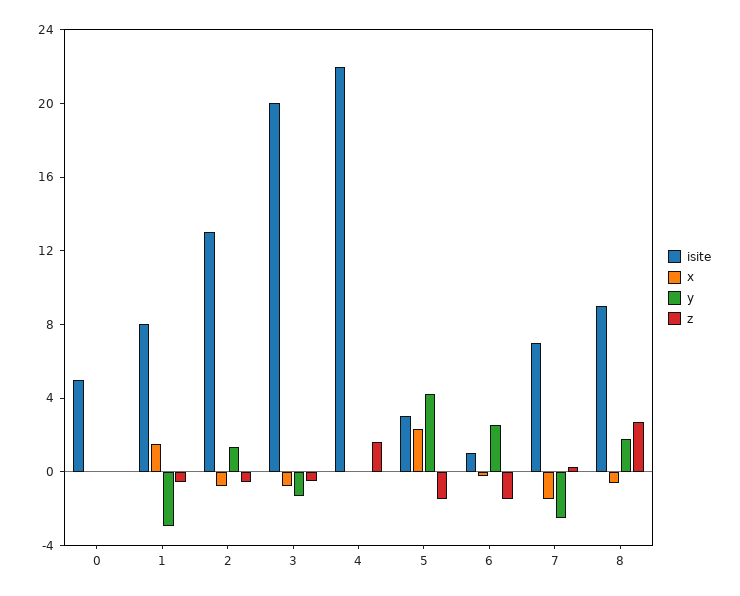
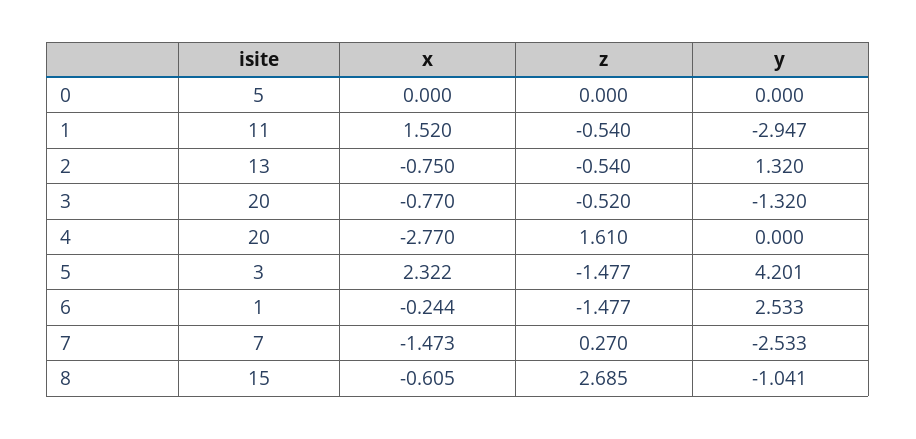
  {
    "isite": {
      "0": 5,
-     "1": 8,
+     "1": 11,
      "2": 13,
      "3": 20,
-     "4": 22,
+     "4": 20,
      "5": 3,
      "6": 1,
      "7": 7,
-     "8": 9
+     "8": 15
    },
    "x": {
      "0": 0,
      "1": 1.52,
      "2": -0.75,
      "3": -0.77,
-     "4": 0,
+     "4": -2.77,
      "5": 2.322,
      "6": -0.244,
      "7": -1.473,
      "8": -0.605
    },
    "y": {
      "0": 0,
      "1": -2.947,
      "2": 1.32,
      "3": -1.32,
      "4": 0,
      "5": 4.201,
      "6": 2.533,
      "7": -2.533,
-     "8": 2
+     "8": -1.041
    },
    "z": {
      "0": 0,
      "1": -0.54,
      "2": -0.54,
      "3": -0.52,
      "4": 1.61,
      "5": -1.477,
      "6": -1.477,
      "7": 0.27,
      "8": 2.685
    }
  }

